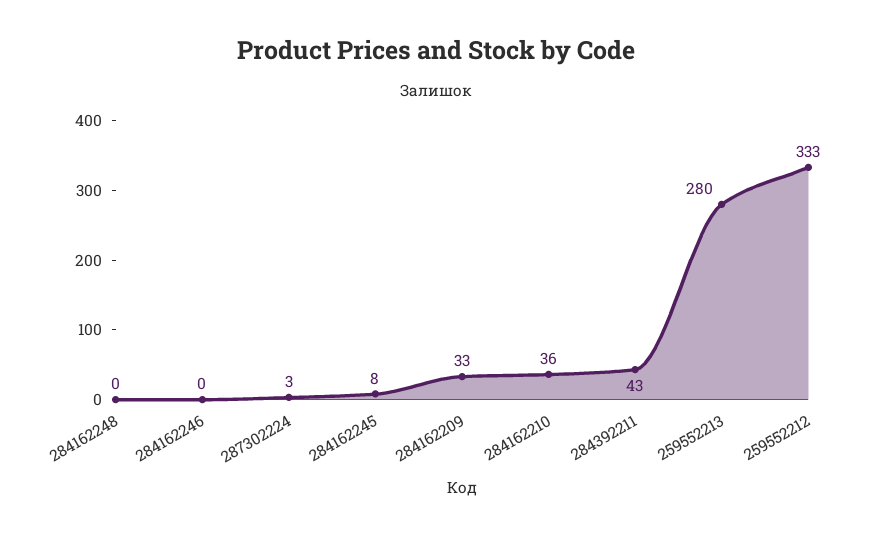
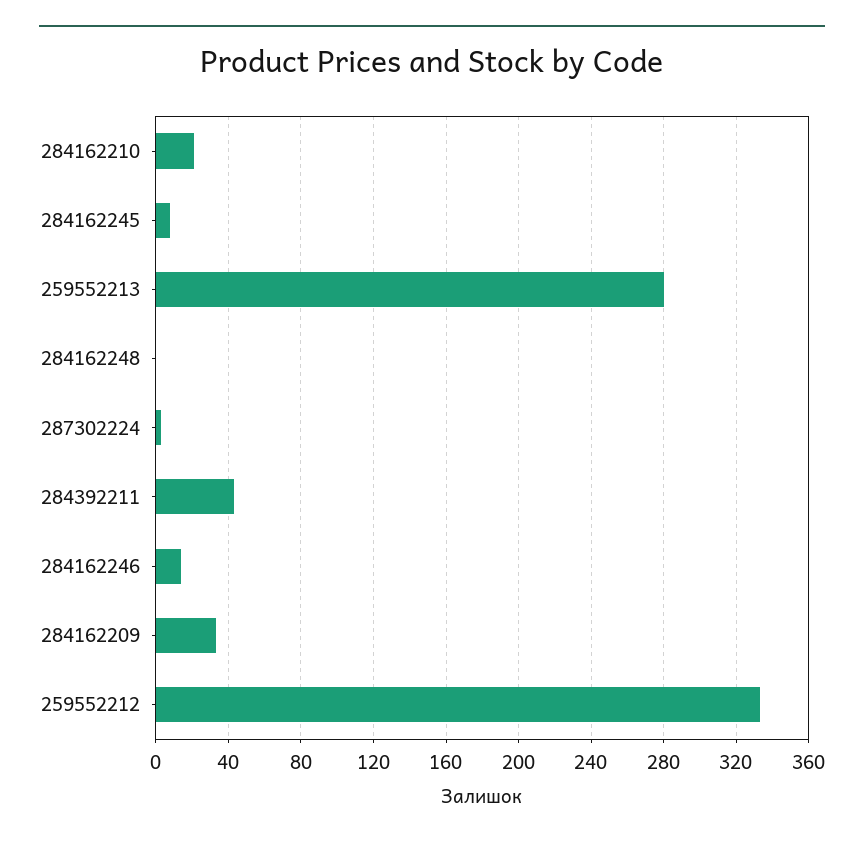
  {
    "284162248": 0,
-   "284162246": 0,
+   "284162246": 15,
    "287302224": 3,
    "284162245": 8,
    "284162209": 33,
-   "284162210": 36,
+   "284162210": 20,
    "284392211": 43,
    "259552213": 280,
    "259552212": 333
  }

